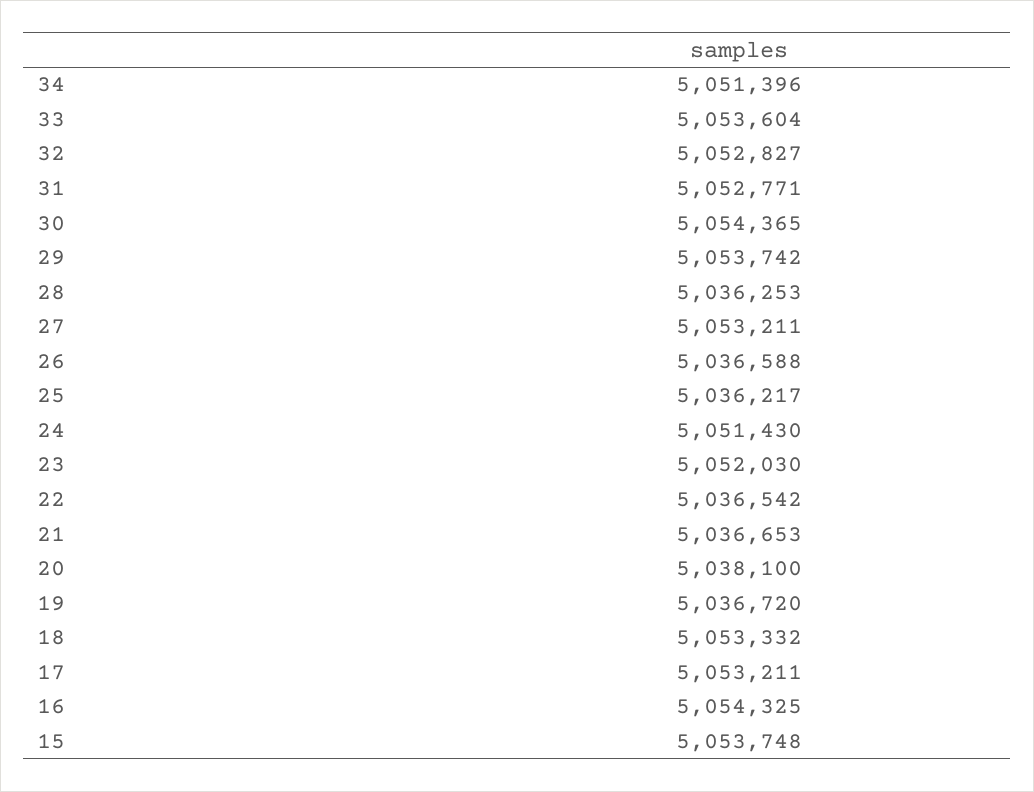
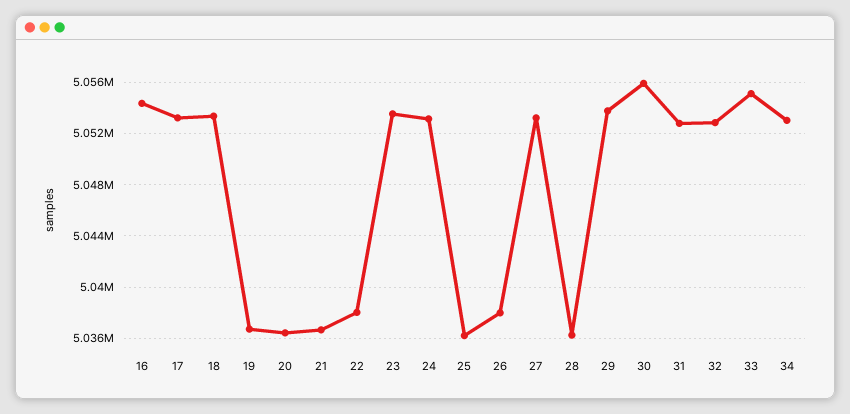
  {
-   "34": 5051396,
+   "34": 5053000,
-   "33": 5053604,
+   "33": 5055000,
    "32": 5052827,
    "31": 5052771,
-   "30": 5054365,
+   "30": 5056000,
    "29": 5053742,
    "28": 5036253,
    "27": 5053211,
-   "26": 5036588,
+   "26": 5038000,
    "25": 5036217,
-   "24": 5051430,
+   "24": 5053000,
-   "23": 5052030,
+   "23": 5053500,
-   "22": 5036542,
+   "22": 5038000,
    "21": 5036653,
-   "20": 5038100,
+   "20": 5036500,
    "19": 5036720,
    "18": 5053332,
    "17": 5053211,
-   "16": 5054325,
+   "16": 5054325
-   "15": 5053748
  }

